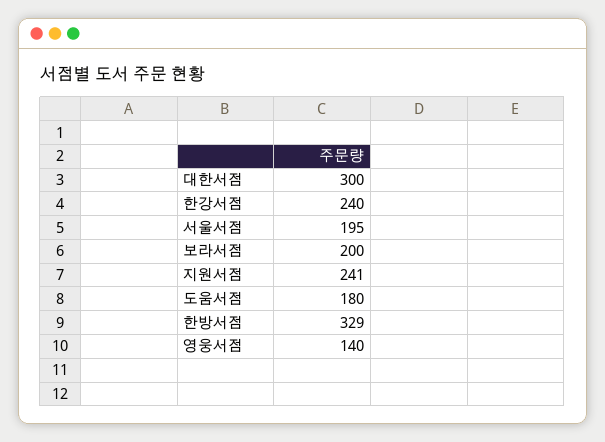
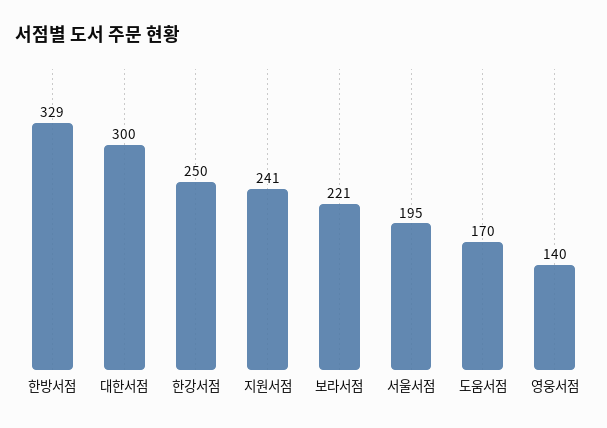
  {
    "대한서점": 300,
-   "한강서점": 240,
+   "한강서점": 250,
    "서울서점": 195,
-   "보라서점": 200,
+   "보라서점": 221,
    "지원서점": 241,
-   "도움서점": 180,
+   "도움서점": 170,
    "한방서점": 329,
    "영웅서점": 140
  }

